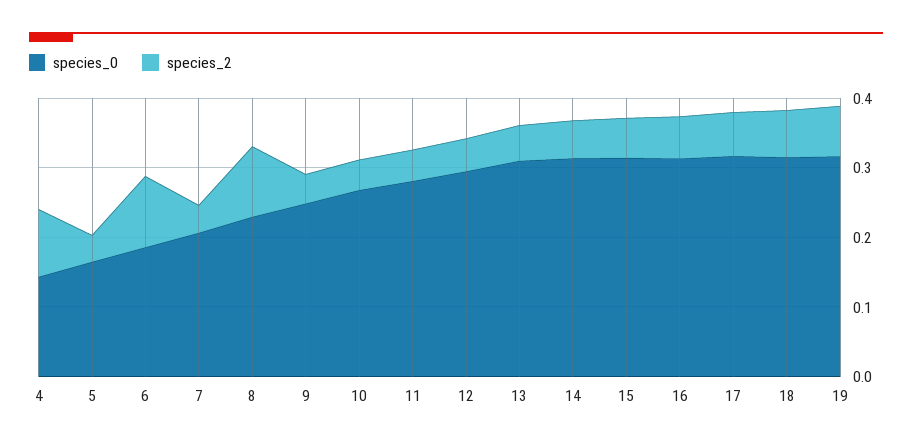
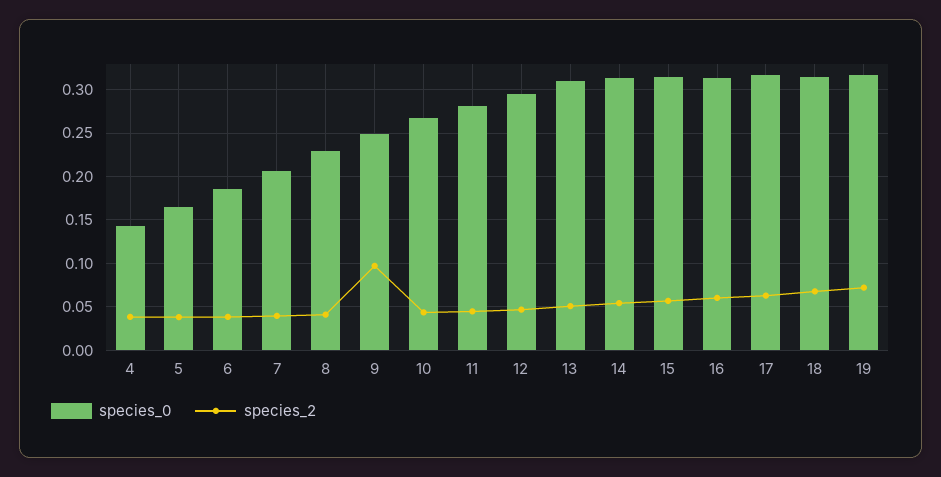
  {
    "species_0": {
      "4": 0.14,
      "5": 0.16,
      "6": 0.19,
      "7": 0.21,
      "8": 0.23,
      "9": 0.25,
      "10": 0.27,
      "11": 0.28,
      "12": 0.29,
      "13": 0.31,
      "14": 0.31,
      "15": 0.31,
      "16": 0.31,
      "17": 0.32,
      "18": 0.31,
      "19": 0.32
    },
    "species_2": {
-     "4": 0.1,
+     "4": 0.04,
      "5": 0.04,
-     "6": 0.1,
+     "6": 0.04,
      "7": 0.04,
-     "8": 0.1,
+     "8": 0.04,
-     "9": 0.04,
+     "9": 0.1,
      "10": 0.04,
      "11": 0.04,
      "12": 0.05,
      "13": 0.05,
      "14": 0.05,
      "15": 0.06,
      "16": 0.06,
      "17": 0.06,
      "18": 0.07,
      "19": 0.07
    }
  }

